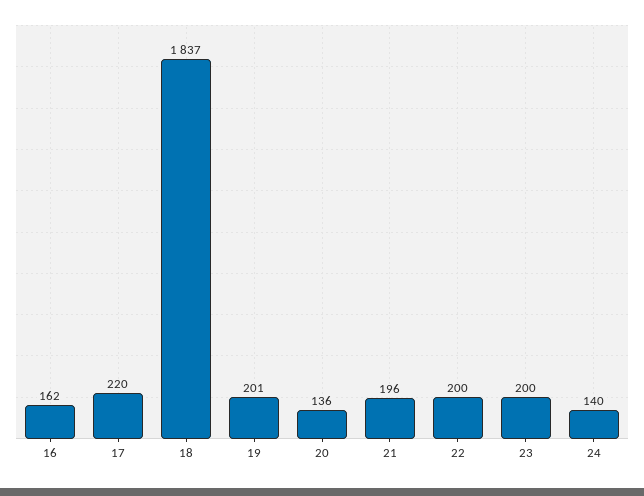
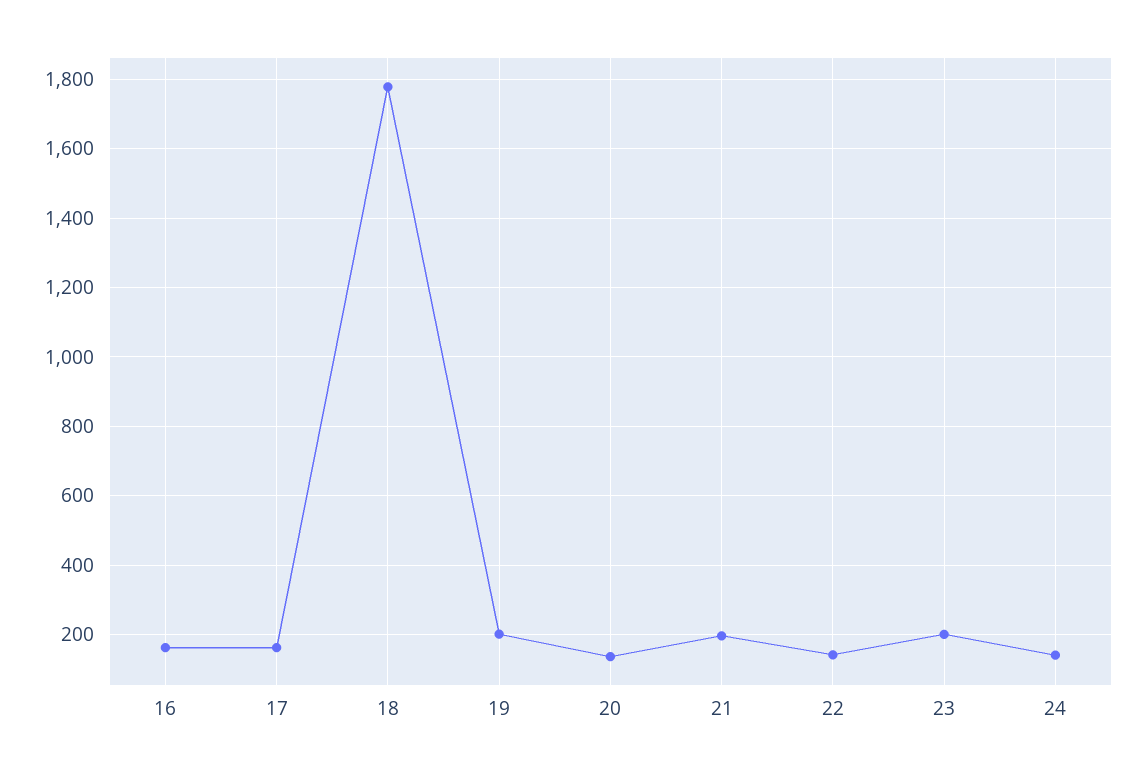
  {
    "16": 162,
-   "17": 220,
+   "17": 160,
-   "18": 1837,
+   "18": 1780,
    "19": 201,
    "20": 136,
    "21": 196,
-   "22": 200,
+   "22": 140,
    "23": 200,
    "24": 140
  }

